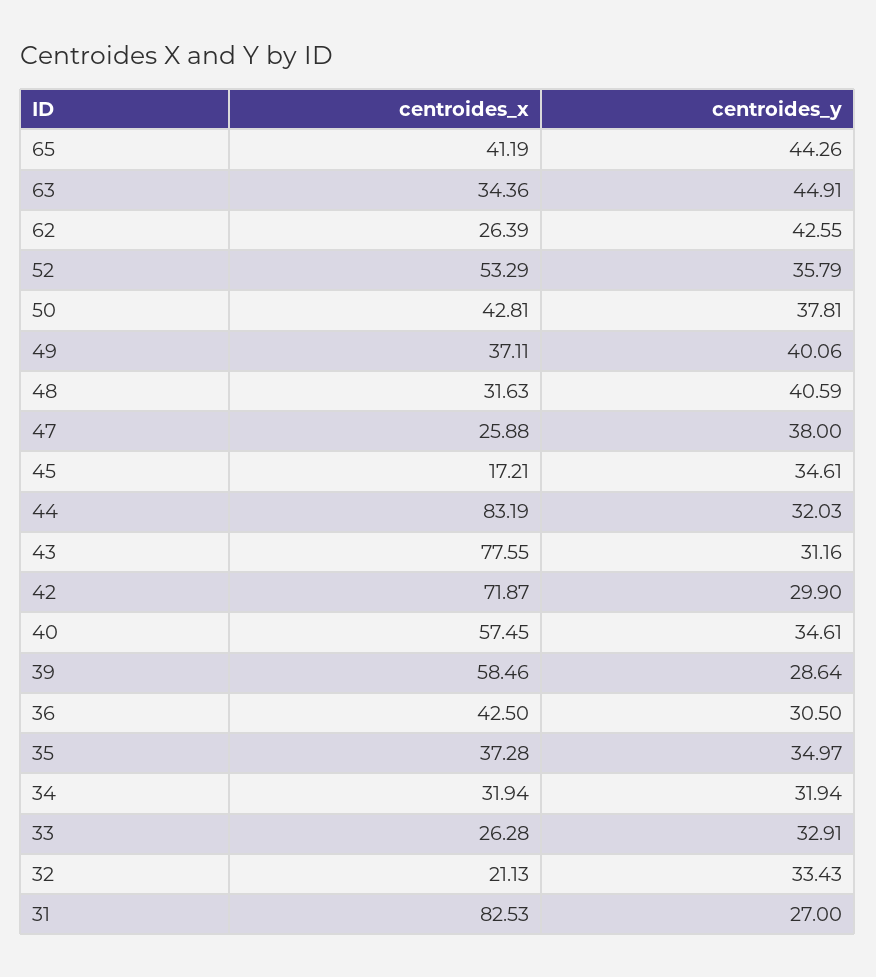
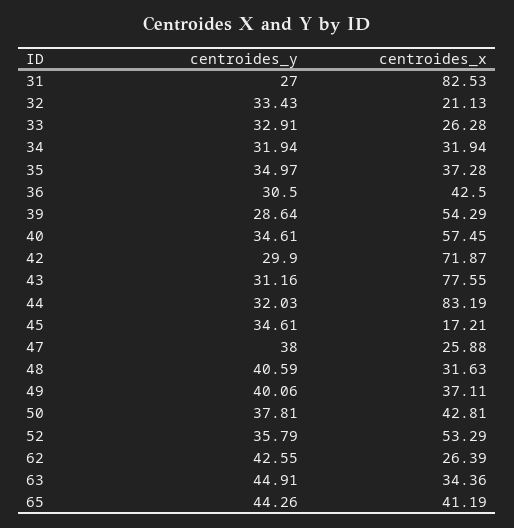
  {
    "centroides_x": {
      "65": 41.19,
      "63": 34.36,
      "62": 26.39,
      "52": 53.29,
      "50": 42.81,
      "49": 37.11,
      "48": 31.63,
      "47": 25.88,
      "45": 17.21,
      "44": 83.19,
      "43": 77.55,
      "42": 71.87,
      "40": 57.45,
-     "39": 58.46,
+     "39": 54.29,
      "36": 42.5,
      "35": 37.28,
      "34": 31.94,
      "33": 26.28,
      "32": 21.13,
      "31": 82.53
    },
    "centroides_y": {
      "65": 44.26,
      "63": 44.91,
      "62": 42.55,
      "52": 35.79,
      "50": 37.81,
      "49": 40.06,
      "48": 40.59,
      "47": 38,
      "45": 34.61,
      "44": 32.03,
      "43": 31.16,
      "42": 29.9,
      "40": 34.61,
      "39": 28.64,
      "36": 30.5,
      "35": 34.97,
      "34": 31.94,
      "33": 32.91,
      "32": 33.43,
      "31": 27
    }
  }

